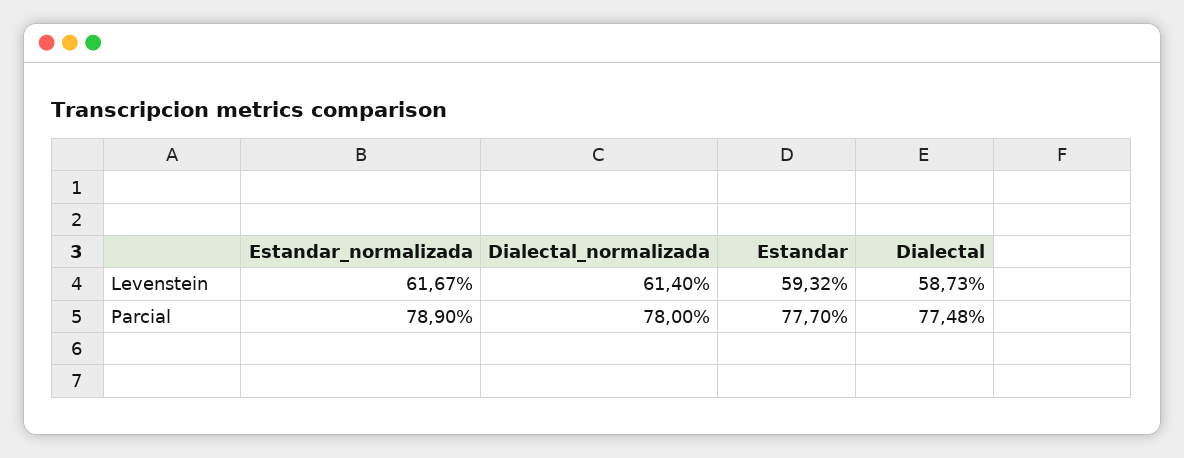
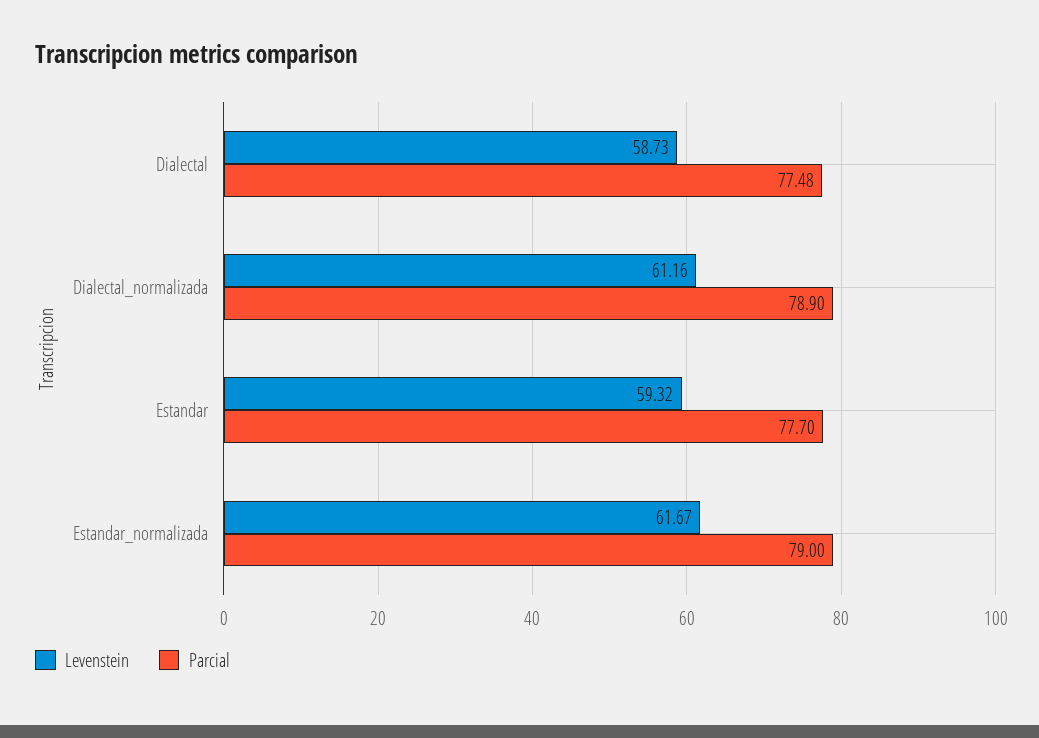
  {
    "Levenstein": {
      "Estandar_normalizada": 61.67,
-     "Dialectal_normalizada": 61.4,
+     "Dialectal_normalizada": 61.16,
      "Estandar": 59.32,
      "Dialectal": 58.73
    },
    "Parcial": {
-     "Estandar_normalizada": 78.9,
+     "Estandar_normalizada": 79,
-     "Dialectal_normalizada": 78,
+     "Dialectal_normalizada": 78.9,
      "Estandar": 77.7,
      "Dialectal": 77.48
    }
  }

